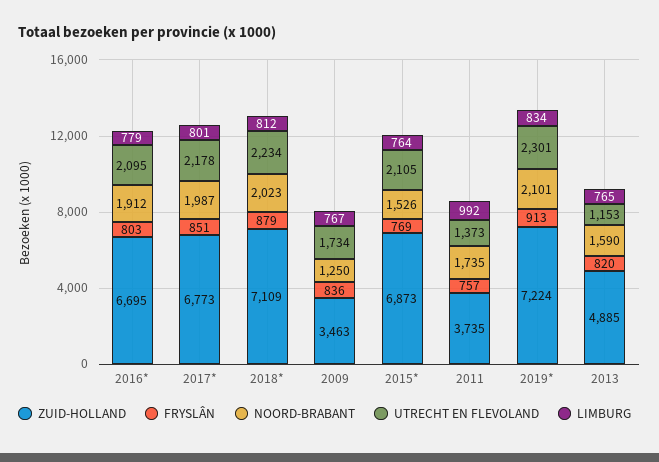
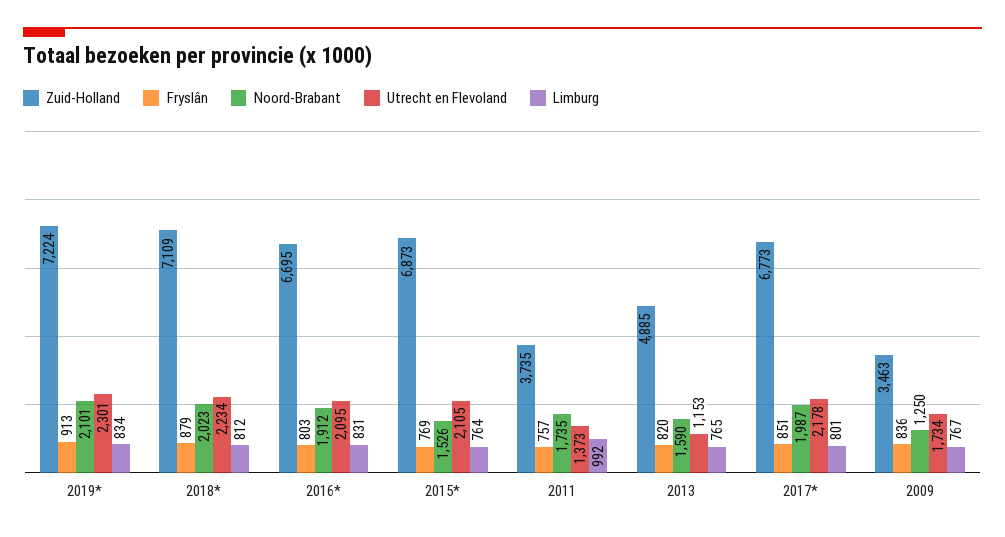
  {
    "ZUID-HOLLAND": {
      "2016*": 6695,
      "2017*": 6773,
      "2018*": 7109,
      "2009": 3463,
      "2015*": 6873,
      "2011": 3735,
      "2019*": 7224,
      "2013": 4885
    },
    "FRYSLÂN": {
      "2016*": 803,
      "2017*": 851,
      "2018*": 879,
      "2009": 836,
      "2015*": 769,
      "2011": 757,
      "2019*": 913,
      "2013": 820
    },
    "NOORD-BRABANT": {
      "2016*": 1912,
      "2017*": 1987,
      "2018*": 2023,
      "2009": 1250,
      "2015*": 1526,
      "2011": 1735,
      "2019*": 2101,
      "2013": 1590
    },
    "UTRECHT EN FLEVOLAND": {
      "2016*": 2095,
      "2017*": 2178,
      "2018*": 2234,
      "2009": 1734,
      "2015*": 2105,
      "2011": 1373,
      "2019*": 2301,
      "2013": 1153
    },
    "LIMBURG": {
-     "2016*": 779,
+     "2016*": 831,
      "2017*": 801,
      "2018*": 812,
      "2009": 767,
      "2015*": 764,
      "2011": 992,
      "2019*": 834,
      "2013": 765
    }
  }

